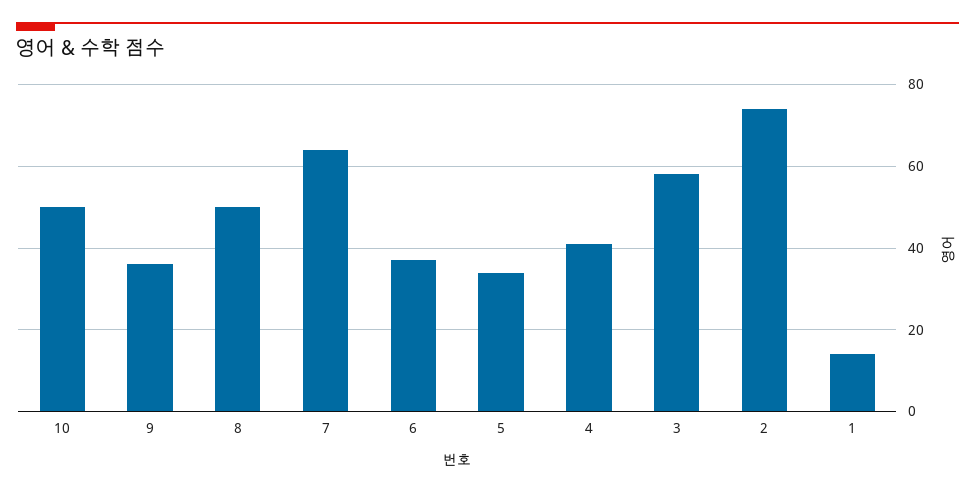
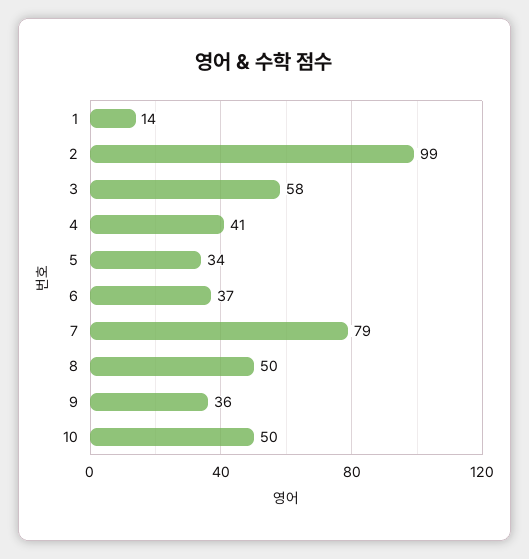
  {
    "10": 50,
    "9": 36,
    "8": 50,
-   "7": 65,
+   "7": 79,
    "6": 37,
    "5": 34,
    "4": 41,
    "3": 58,
-   "2": 75,
+   "2": 99,
    "1": 14
  }

